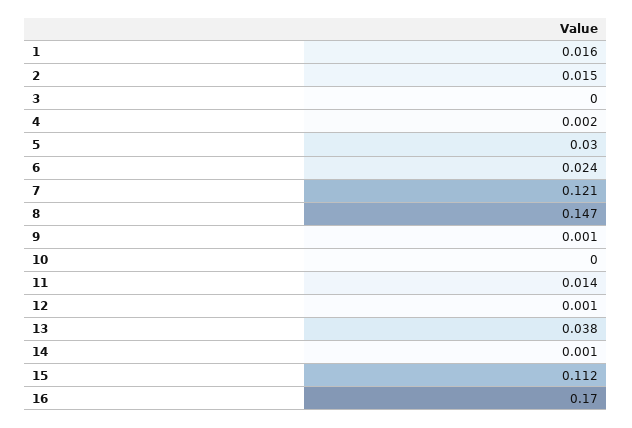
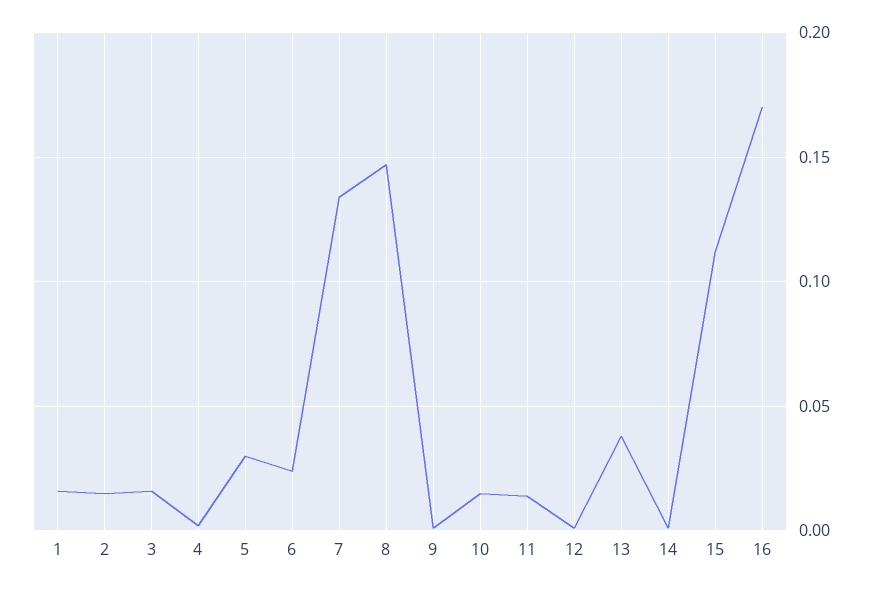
  {
    "1": 0.016,
    "2": 0.015,
-   "3": 0,
+   "3": 0.015,
    "4": 0.002,
    "5": 0.03,
    "6": 0.024,
-   "7": 0.121,
+   "7": 0.135,
    "8": 0.147,
    "9": 0.001,
-   "10": 0,
+   "10": 0.015,
    "11": 0.014,
    "12": 0.001,
    "13": 0.038,
    "14": 0.001,
    "15": 0.112,
    "16": 0.17
  }

